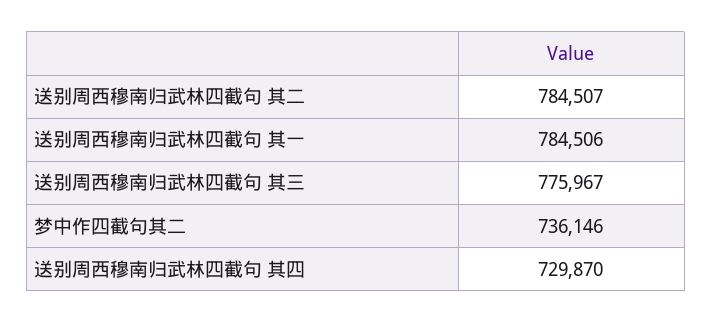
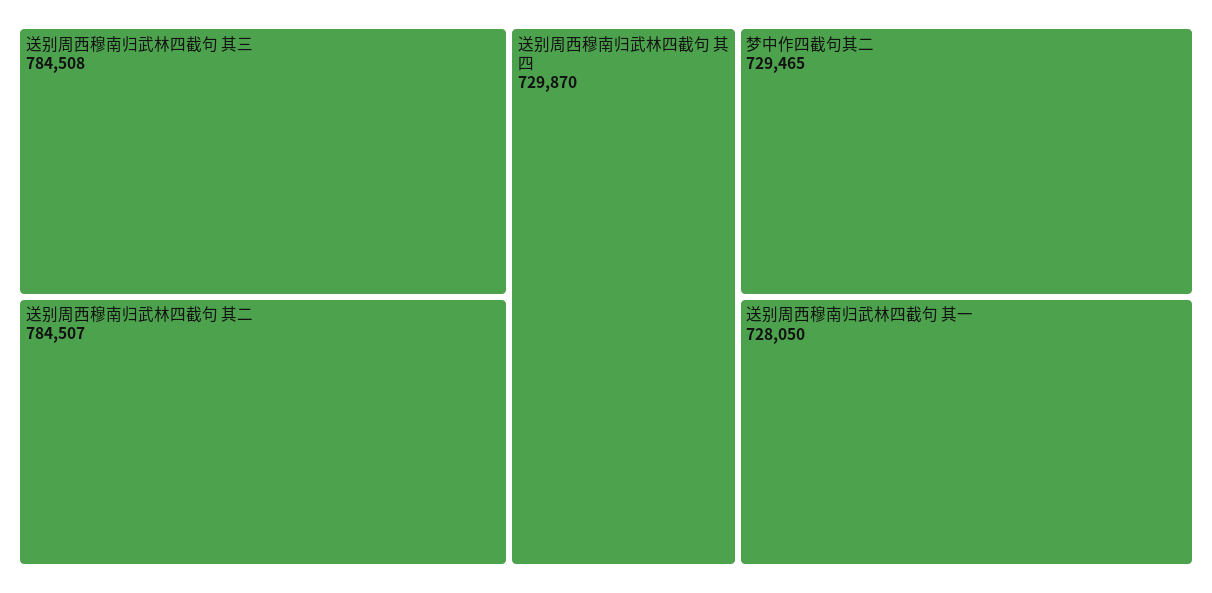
  {
    "送别周西穆南归武林四截句 其二": 784507,
-   "送别周西穆南归武林四截句 其一": 784506,
+   "送别周西穆南归武林四截句 其一": 728050,
-   "送别周西穆南归武林四截句 其三": 775967,
+   "送别周西穆南归武林四截句 其三": 784508,
-   "梦中作四截句其二": 736146,
+   "梦中作四截句其二": 729465,
    "送别周西穆南归武林四截句 其四": 729870
  }

